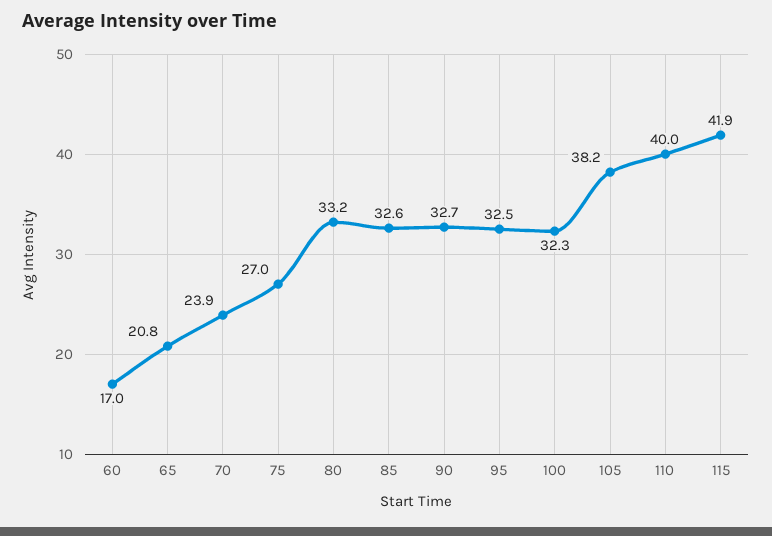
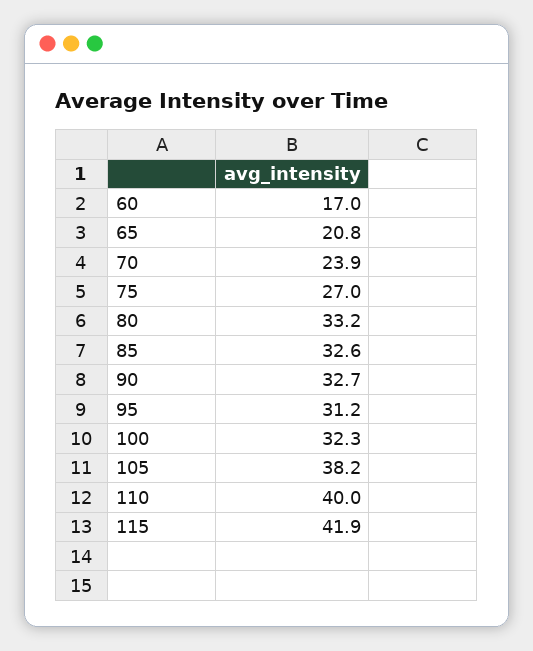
  {
    "60": 17,
    "65": 20.8,
    "70": 23.9,
    "75": 27,
    "80": 33.2,
    "85": 32.6,
    "90": 32.7,
-   "95": 32.5,
+   "95": 31.2,
    "100": 32.3,
    "105": 38.2,
    "110": 40,
    "115": 41.9
  }

